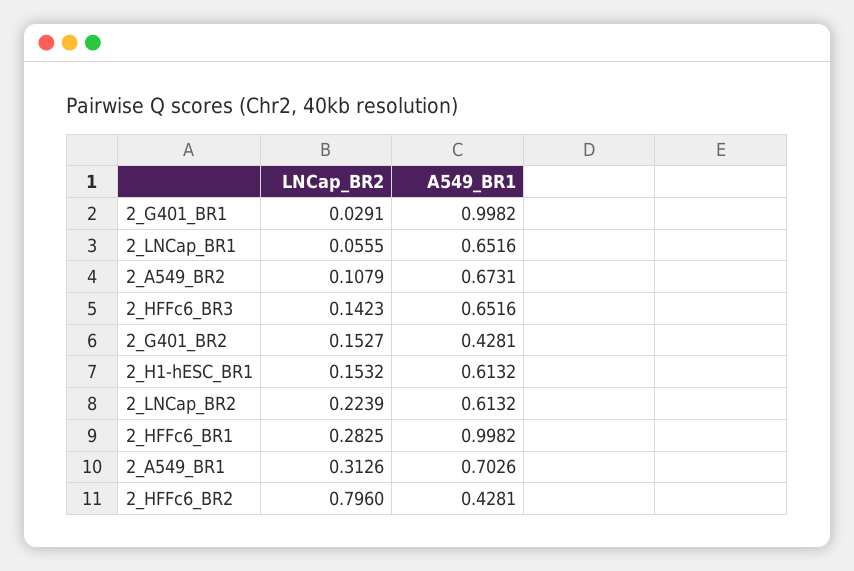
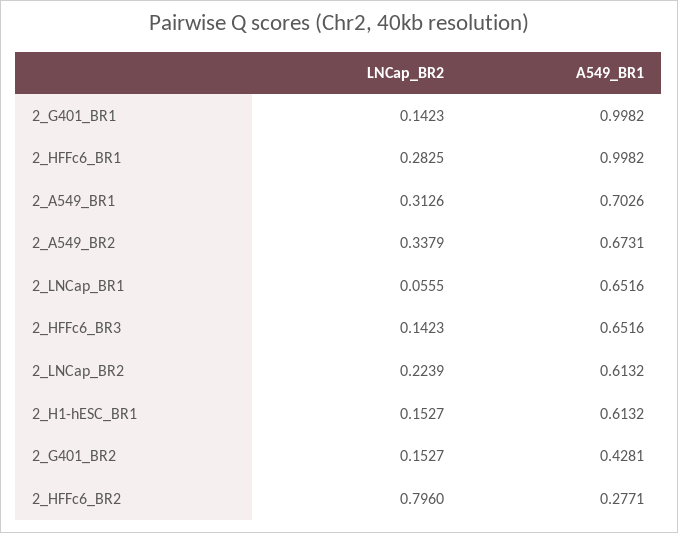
  {
    "LNCap_BR2": {
-     "2_G401_BR1": 0.0291,
+     "2_G401_BR1": 0.1423,
      "2_LNCap_BR1": 0.0555,
-     "2_A549_BR2": 0.1079,
+     "2_A549_BR2": 0.3379,
      "2_HFFc6_BR3": 0.1423,
      "2_G401_BR2": 0.1527,
-     "2_H1-hESC_BR1": 0.1532,
+     "2_H1-hESC_BR1": 0.1527,
      "2_LNCap_BR2": 0.2239,
      "2_HFFc6_BR1": 0.2825,
      "2_A549_BR1": 0.3126,
      "2_HFFc6_BR2": 0.796
    },
    "A549_BR1": {
      "2_G401_BR1": 0.9982,
      "2_LNCap_BR1": 0.6516,
      "2_A549_BR2": 0.6731,
      "2_HFFc6_BR3": 0.6516,
      "2_G401_BR2": 0.4281,
      "2_H1-hESC_BR1": 0.6132,
      "2_LNCap_BR2": 0.6132,
      "2_HFFc6_BR1": 0.9982,
      "2_A549_BR1": 0.7026,
-     "2_HFFc6_BR2": 0.4281
+     "2_HFFc6_BR2": 0.2771
    }
  }

